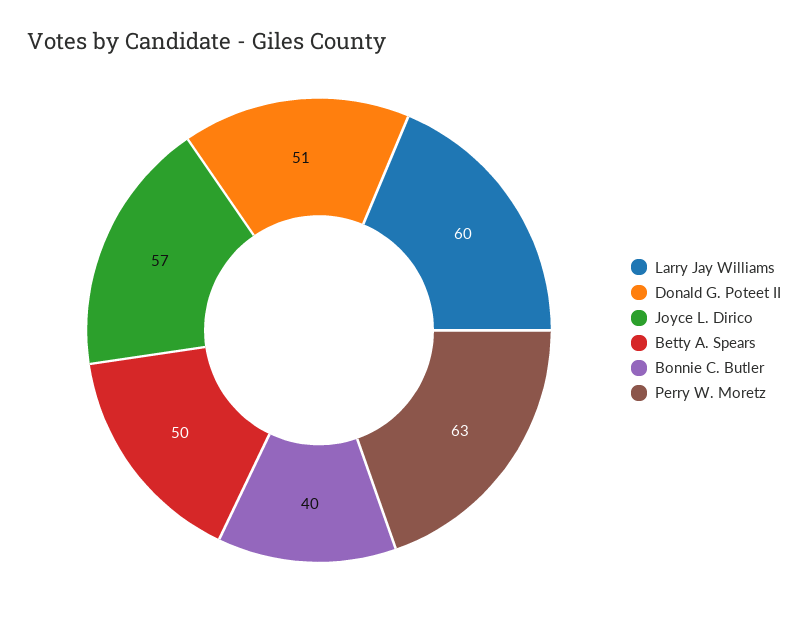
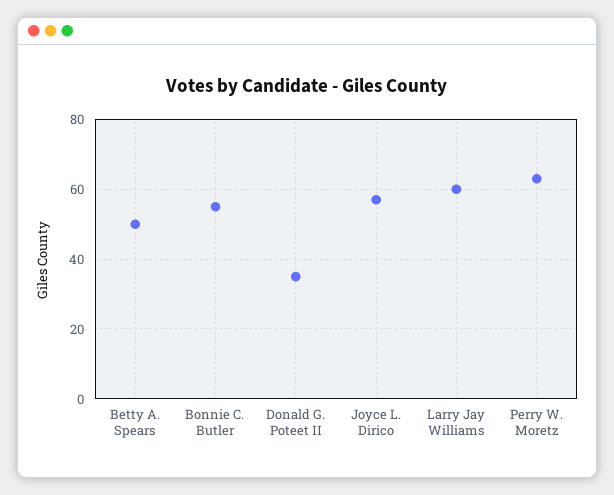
  {
    "Larry Jay Williams": 60,
-   "Donald G. Poteet II": 51,
+   "Donald G. Poteet II": 35,
    "Joyce L. Dirico": 57,
    "Betty A. Spears": 50,
-   "Bonnie C. Butler": 40,
+   "Bonnie C. Butler": 55,
    "Perry W. Moretz": 63
  }

